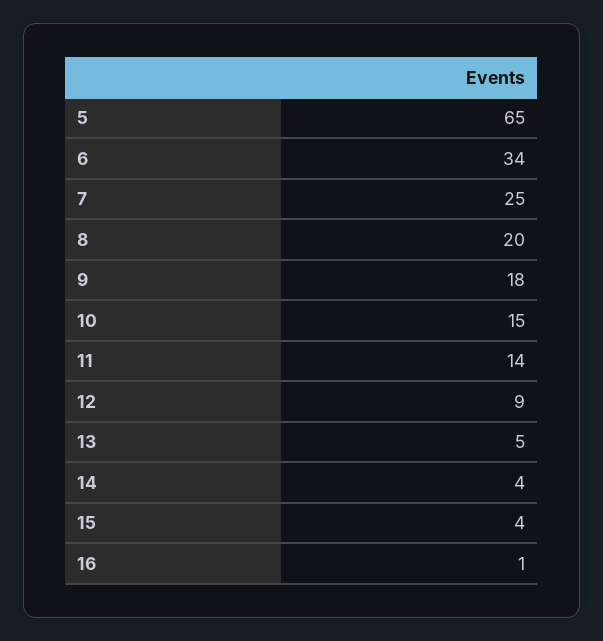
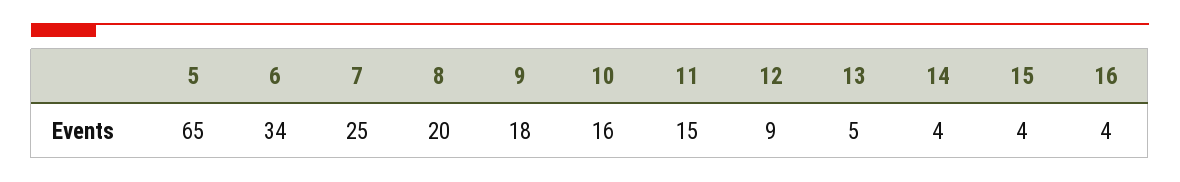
  {
    "5": 65,
    "6": 34,
    "7": 25,
    "8": 20,
    "9": 18,
-   "10": 15,
+   "10": 16,
-   "11": 14,
+   "11": 15,
    "12": 9,
    "13": 5,
    "14": 4,
    "15": 4,
-   "16": 1
+   "16": 4
  }

